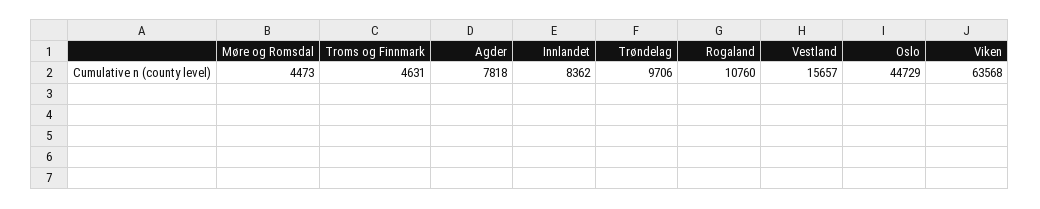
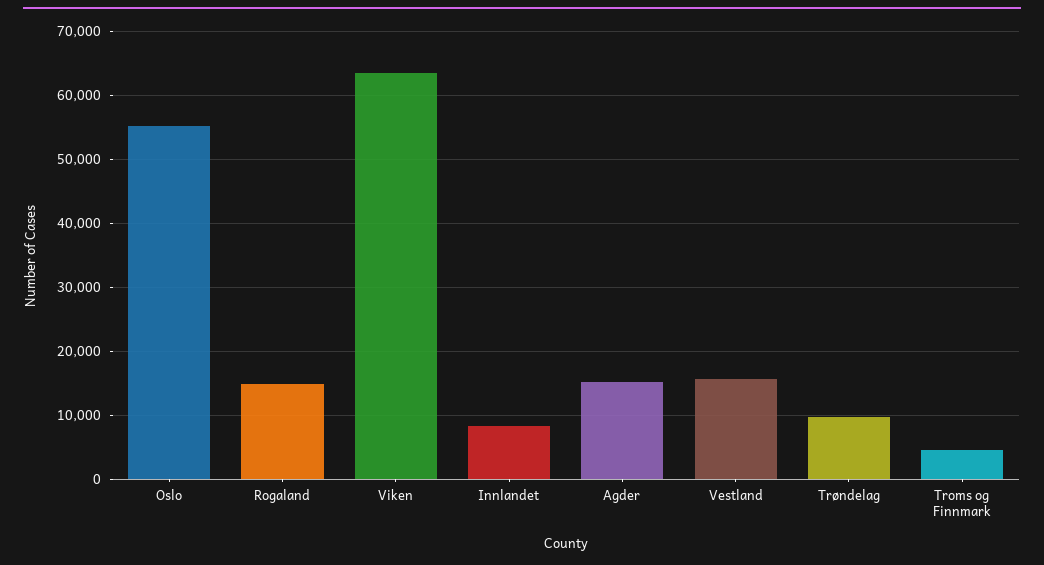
  {
-   "Møre og Romsdal": 4473,
    "Troms og Finnmark": 4631,
-   "Agder": 7818,
+   "Agder": 15000,
    "Innlandet": 8362,
    "Trøndelag": 9706,
-   "Rogaland": 10760,
+   "Rogaland": 15000,
    "Vestland": 15657,
-   "Oslo": 44729,
+   "Oslo": 55000,
    "Viken": 63568
  }

